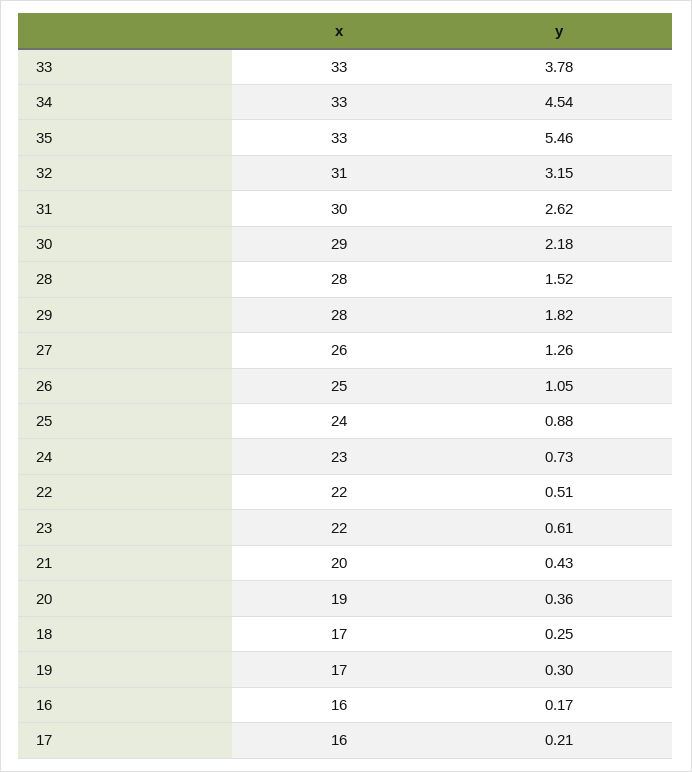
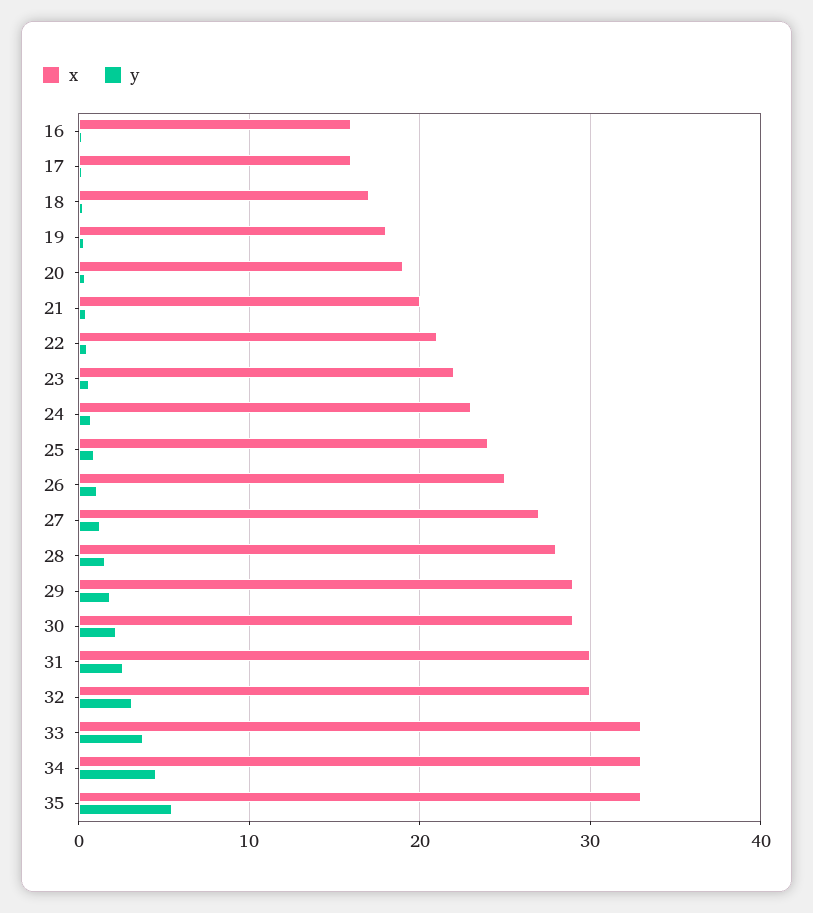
  {
    "x": {
      "33": 33,
      "34": 33,
      "35": 33,
-     "32": 31,
+     "32": 30,
      "31": 30,
      "30": 29,
      "28": 28,
-     "29": 28,
+     "29": 29,
-     "27": 26,
+     "27": 27,
      "26": 25,
      "25": 24,
      "24": 23,
-     "22": 22,
+     "22": 21,
      "23": 22,
      "21": 20,
      "20": 19,
      "18": 17,
-     "19": 17,
+     "19": 18,
      "16": 16,
      "17": 16
    },
    "y": {
      "33": 3.78,
      "34": 4.54,
      "35": 5.46,
      "32": 3.15,
      "31": 2.62,
      "30": 2.18,
      "28": 1.52,
      "29": 1.82,
      "27": 1.26,
      "26": 1.05,
      "25": 0.88,
      "24": 0.73,
      "22": 0.51,
      "23": 0.61,
      "21": 0.43,
      "20": 0.36,
      "18": 0.25,
      "19": 0.3,
      "16": 0.17,
      "17": 0.21
    }
  }

